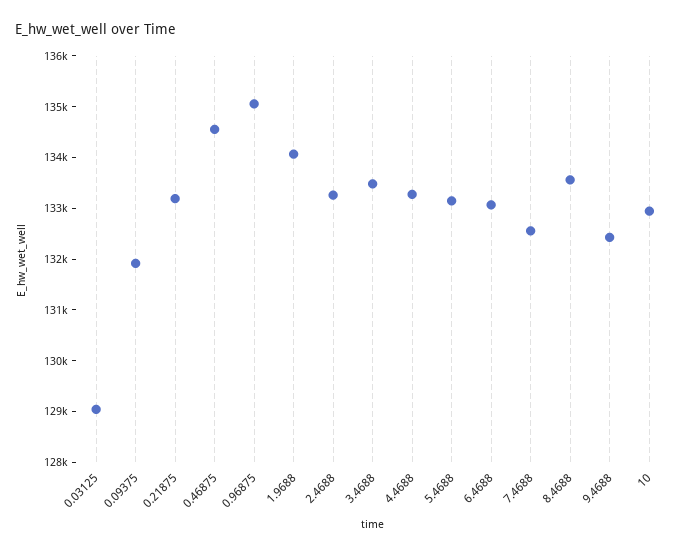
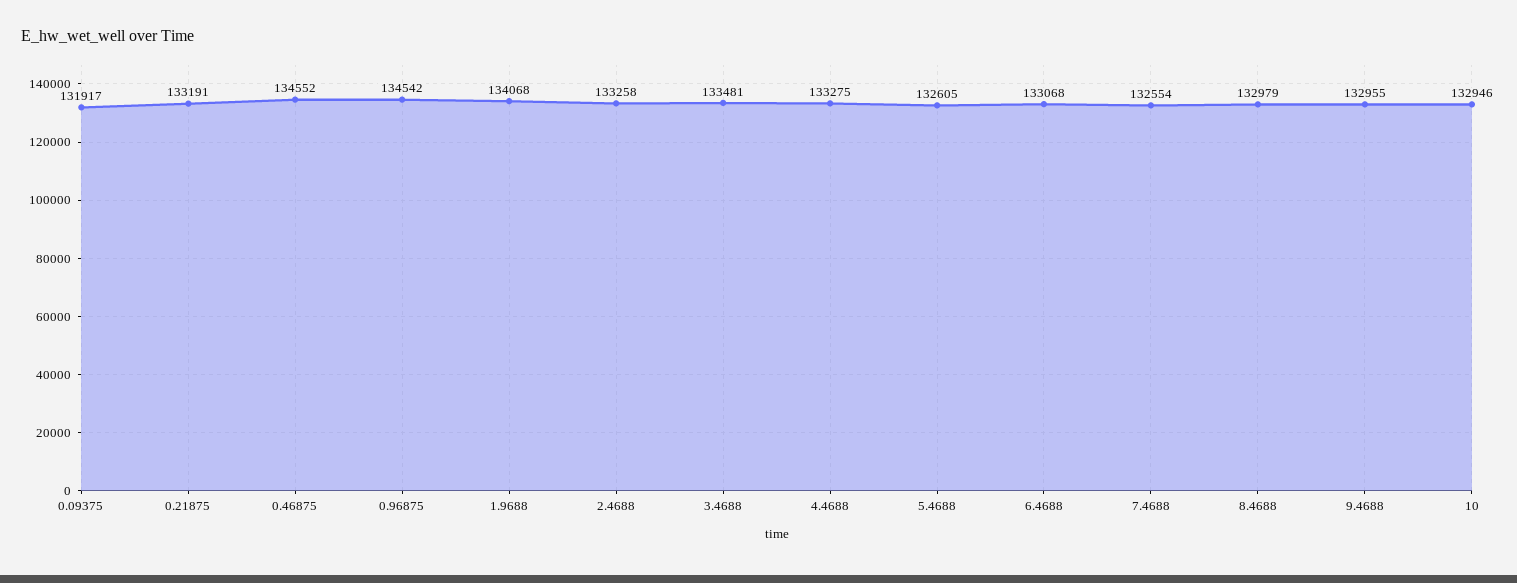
  {
-   "0.03125": 129000,
    "0.09375": 131917,
    "0.21875": 133191,
    "0.46875": 134552,
-   "0.96875": 135000,
+   "0.96875": 134542,
    "1.9688": 134068,
    "2.4688": 133258,
    "3.4688": 133481,
    "4.4688": 133275,
-   "5.4688": 133200,
+   "5.4688": 132605,
    "6.4688": 133068,
    "7.4688": 132554,
-   "8.4688": 133600,
+   "8.4688": 132979,
-   "9.4688": 132400,
+   "9.4688": 132955,
    "10": 132946
  }

